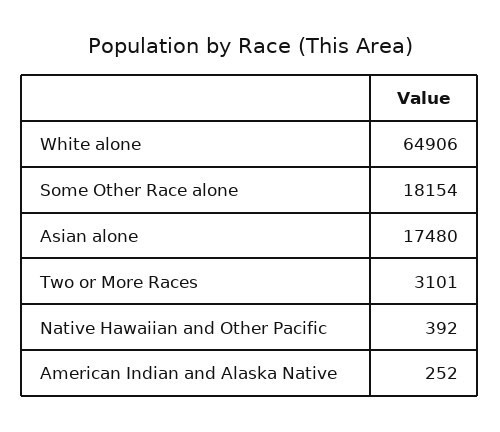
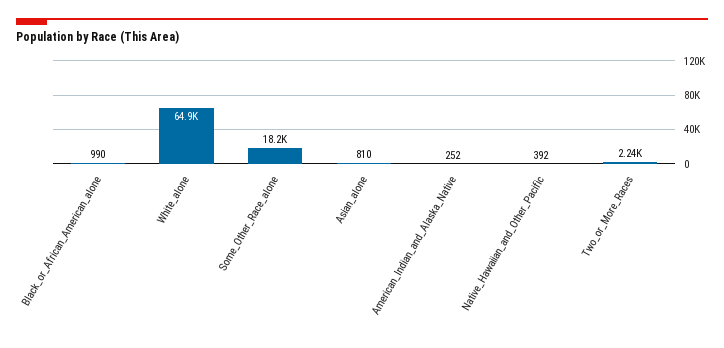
  {
    "White alone": 64906,
    "Some Other Race alone": 18154,
-   "Asian alone": 17480,
+   "Asian alone": 810,
-   "Two or More Races": 3101,
+   "Two or More Races": 2240,
    "Native Hawaiian and Other Pacific": 392,
-   "American Indian and Alaska Native": 252
+   "American Indian and Alaska Native": 252,
+   "Black_or_African_American_alone": 990
  }

